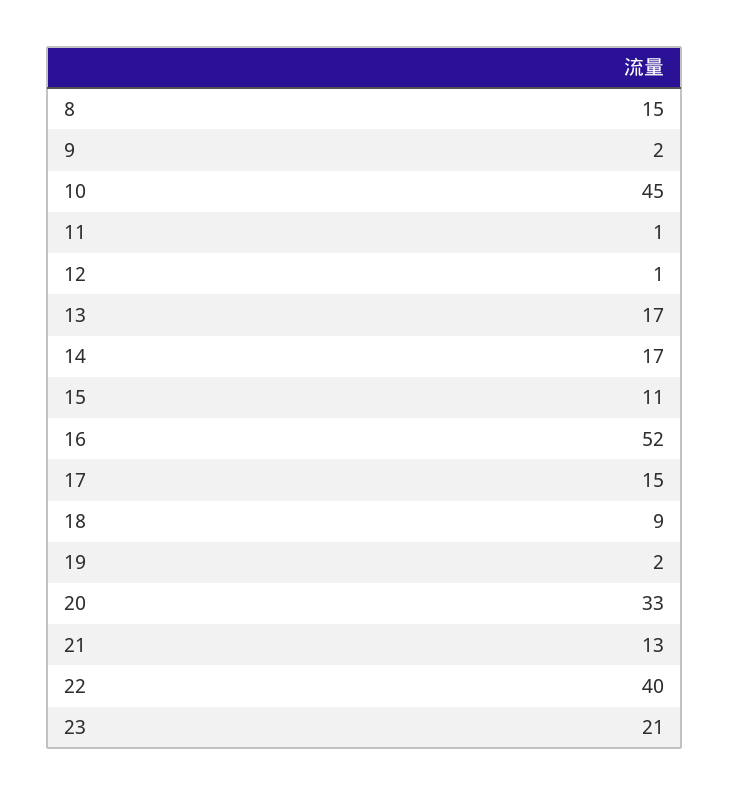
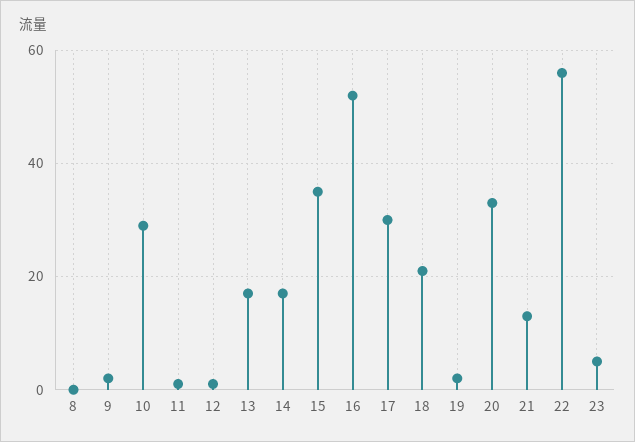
  {
-   "8": 15,
+   "8": 0,
    "9": 2,
-   "10": 45,
+   "10": 30,
    "11": 1,
    "12": 1,
    "13": 17,
    "14": 17,
-   "15": 11,
+   "15": 35,
    "16": 52,
-   "17": 15,
+   "17": 30,
-   "18": 9,
+   "18": 20,
    "19": 2,
    "20": 33,
    "21": 13,
-   "22": 40,
+   "22": 55,
-   "23": 21
+   "23": 5
  }

